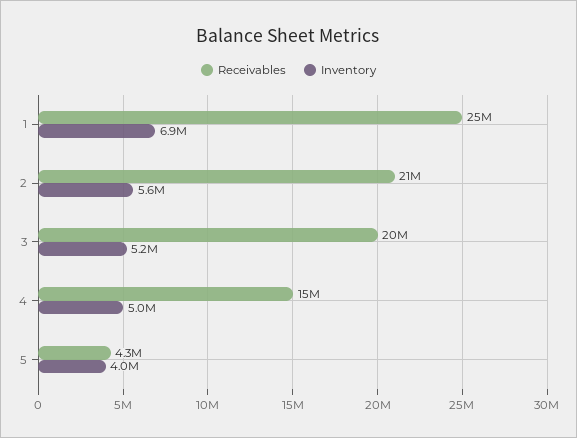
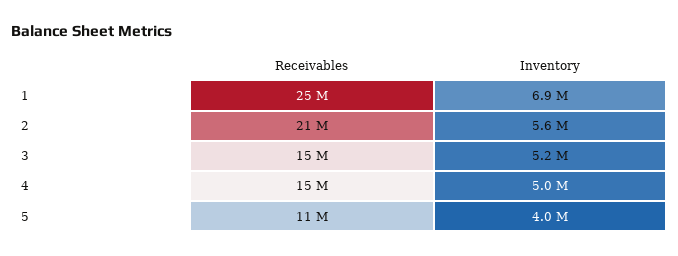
  {
    "Receivables": {
      "1": 25000000,
      "2": 21000000,
-     "3": 20000000,
+     "3": 15000000,
      "4": 15000000,
-     "5": 4300000
+     "5": 11000000
    },
    "Inventory": {
      "1": 6900000,
      "2": 5600000,
      "3": 5200000,
      "4": 5000000,
      "5": 4000000
    }
  }

